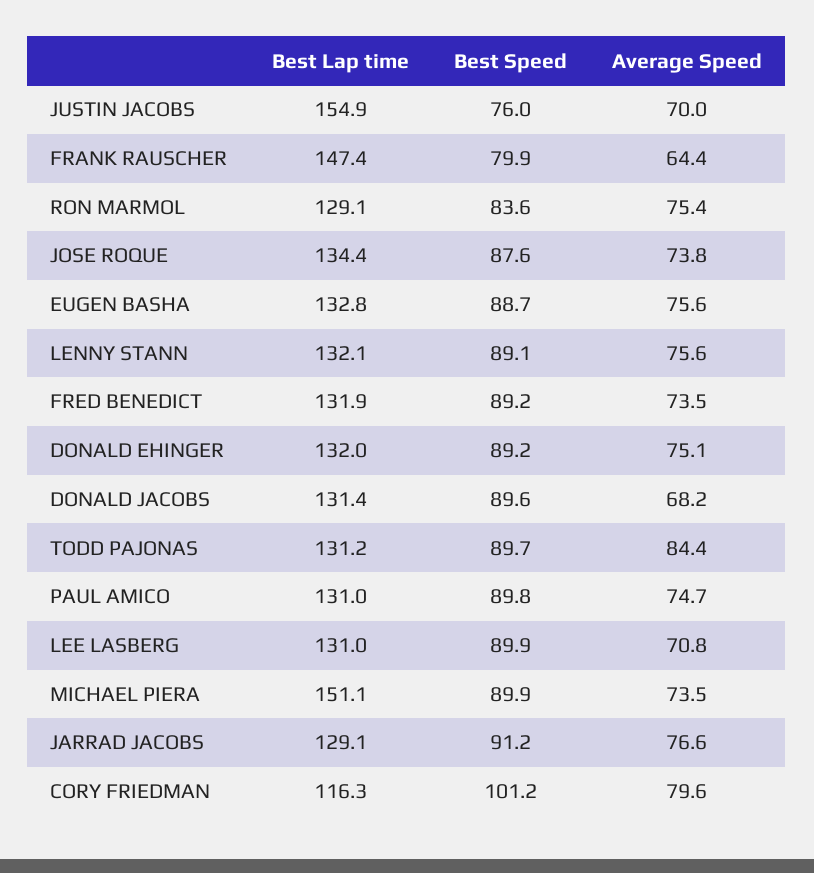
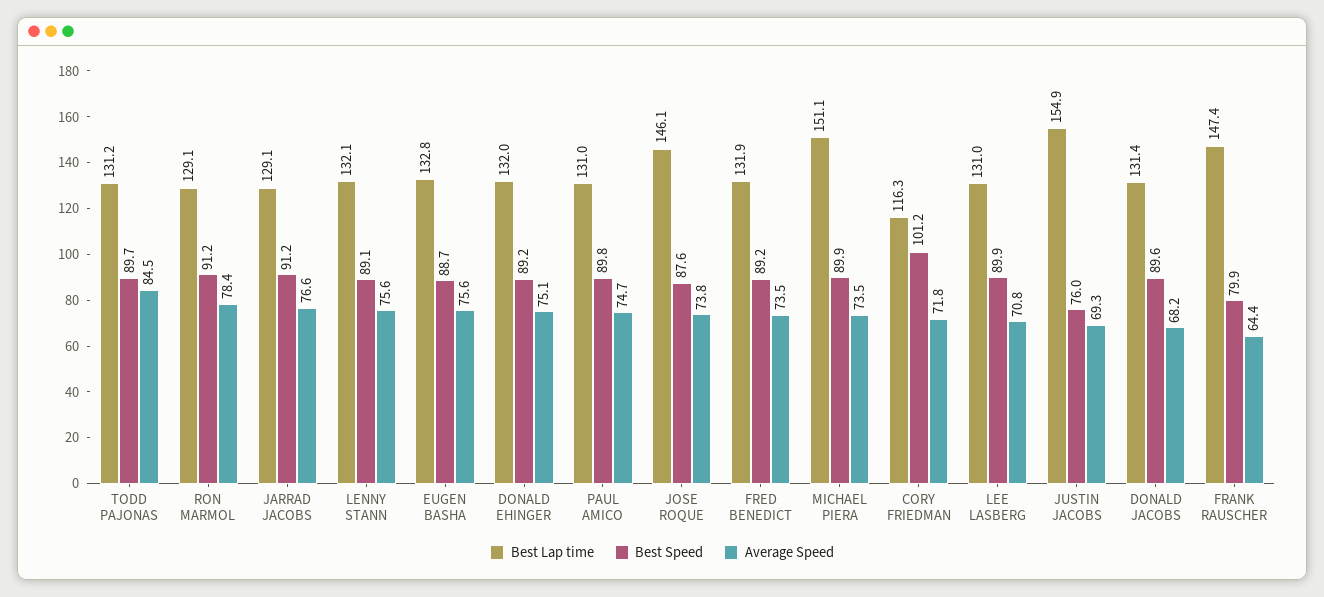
  {
    "Best Lap time": {
      "JUSTIN JACOBS": 154.9,
      "FRANK RAUSCHER": 147.4,
      "RON MARMOL": 129.1,
-     "JOSE ROQUE": 134.4,
+     "JOSE ROQUE": 146.1,
      "EUGEN BASHA": 132.8,
      "LENNY STANN": 132.1,
      "FRED BENEDICT": 131.9,
      "DONALD EHINGER": 132,
      "DONALD JACOBS": 131.4,
      "TODD PAJONAS": 131.2,
      "PAUL AMICO": 131,
      "LEE LASBERG": 131,
      "MICHAEL PIERA": 151.1,
      "JARRAD JACOBS": 129.1,
      "CORY FRIEDMAN": 116.3
    },
    "Best Speed": {
      "JUSTIN JACOBS": 76,
      "FRANK RAUSCHER": 79.9,
-     "RON MARMOL": 83.6,
+     "RON MARMOL": 91.2,
      "JOSE ROQUE": 87.6,
      "EUGEN BASHA": 88.7,
      "LENNY STANN": 89.1,
      "FRED BENEDICT": 89.2,
      "DONALD EHINGER": 89.2,
      "DONALD JACOBS": 89.6,
      "TODD PAJONAS": 89.7,
      "PAUL AMICO": 89.8,
      "LEE LASBERG": 89.9,
      "MICHAEL PIERA": 89.9,
      "JARRAD JACOBS": 91.2,
      "CORY FRIEDMAN": 101.2
    },
    "Average Speed": {
-     "JUSTIN JACOBS": 70,
+     "JUSTIN JACOBS": 69.3,
      "FRANK RAUSCHER": 64.4,
-     "RON MARMOL": 75.4,
+     "RON MARMOL": 78.4,
      "JOSE ROQUE": 73.8,
      "EUGEN BASHA": 75.6,
      "LENNY STANN": 75.6,
      "FRED BENEDICT": 73.5,
      "DONALD EHINGER": 75.1,
      "DONALD JACOBS": 68.2,
-     "TODD PAJONAS": 84.4,
+     "TODD PAJONAS": 84.5,
      "PAUL AMICO": 74.7,
      "LEE LASBERG": 70.8,
      "MICHAEL PIERA": 73.5,
      "JARRAD JACOBS": 76.6,
-     "CORY FRIEDMAN": 79.6
+     "CORY FRIEDMAN": 71.8
    }
  }

